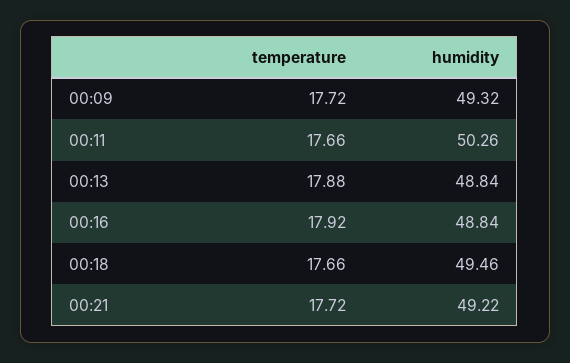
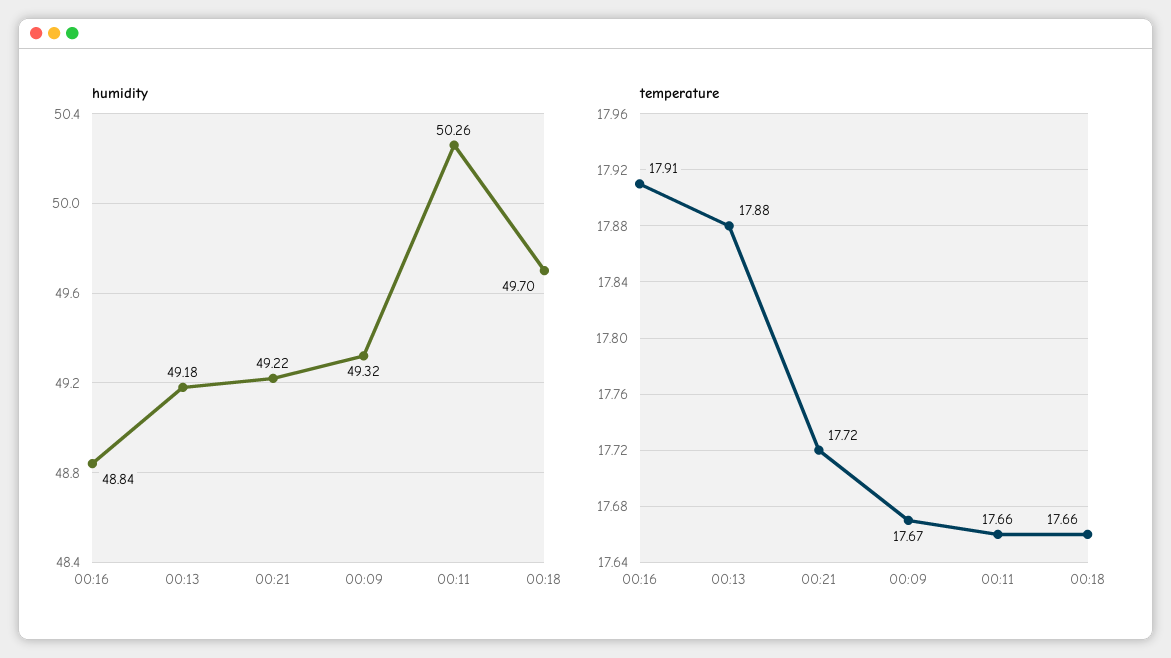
  {
    "temperature": {
-     "00:09": 17.72,
+     "00:09": 17.67,
      "00:11": 17.66,
      "00:13": 17.88,
-     "00:16": 17.92,
+     "00:16": 17.91,
      "00:18": 17.66,
      "00:21": 17.72
    },
    "humidity": {
      "00:09": 49.32,
      "00:11": 50.26,
-     "00:13": 48.84,
+     "00:13": 49.18,
      "00:16": 48.84,
-     "00:18": 49.46,
+     "00:18": 49.7,
      "00:21": 49.22
    }
  }

